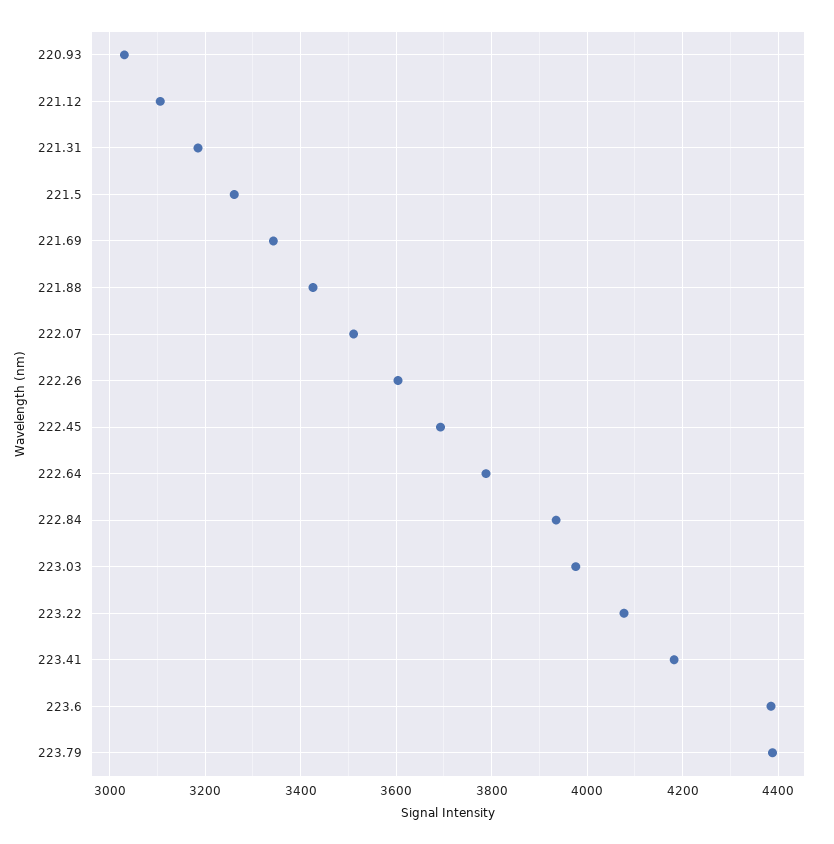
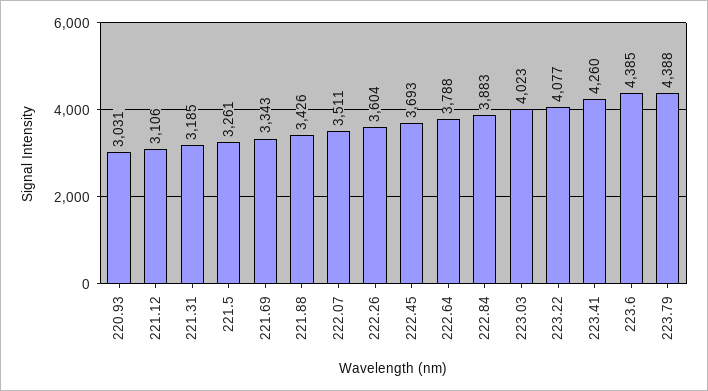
  {
    "220.93": 3031,
    "221.12": 3106,
    "221.31": 3185,
    "221.5": 3261,
    "221.69": 3343,
    "221.88": 3426,
    "222.07": 3511,
    "222.26": 3604,
    "222.45": 3693,
    "222.64": 3788,
-   "222.84": 3940,
+   "222.84": 3883,
-   "223.03": 3980,
+   "223.03": 4023,
    "223.22": 4077,
-   "223.41": 4180,
+   "223.41": 4260,
    "223.6": 4385,
    "223.79": 4388
  }

